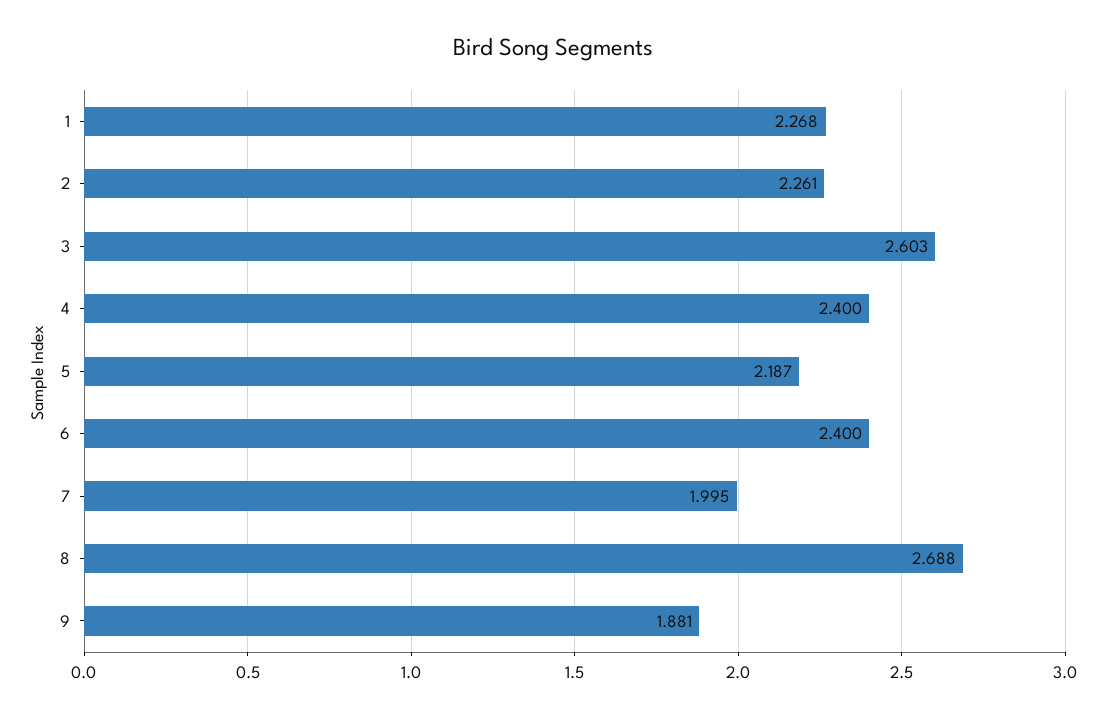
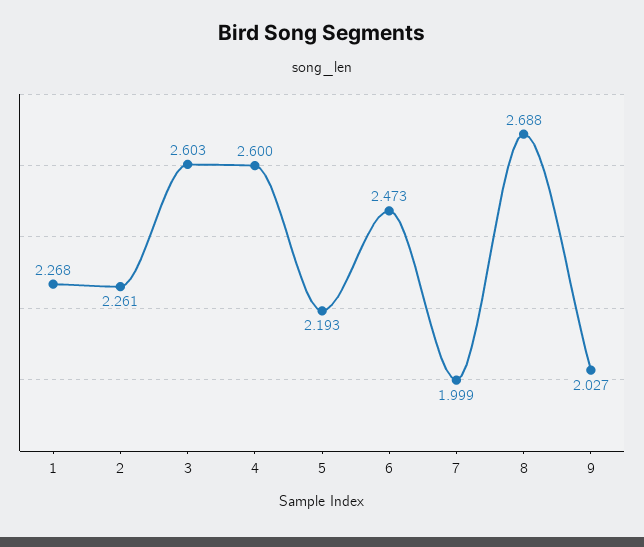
  {
    "1": 2.268,
    "2": 2.261,
    "3": 2.603,
-   "4": 2.4,
+   "4": 2.6,
-   "5": 2.187,
+   "5": 2.193,
-   "6": 2.4,
+   "6": 2.473,
-   "7": 1.995,
+   "7": 1.999,
    "8": 2.688,
-   "9": 1.881
+   "9": 2.027
  }

